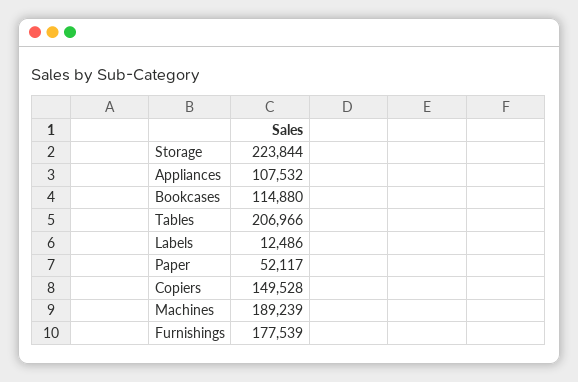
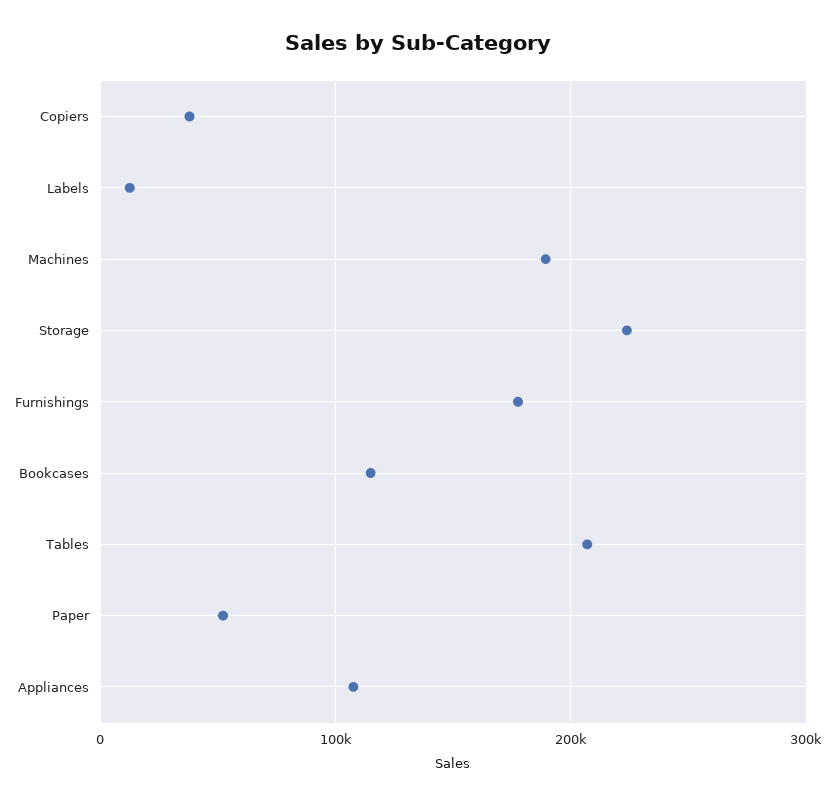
  {
    "Storage": 223844,
    "Appliances": 107532,
    "Bookcases": 114880,
    "Tables": 206966,
    "Labels": 12486,
    "Paper": 52117,
-   "Copiers": 149528,
+   "Copiers": 40000,
    "Machines": 189239,
    "Furnishings": 177539
  }

